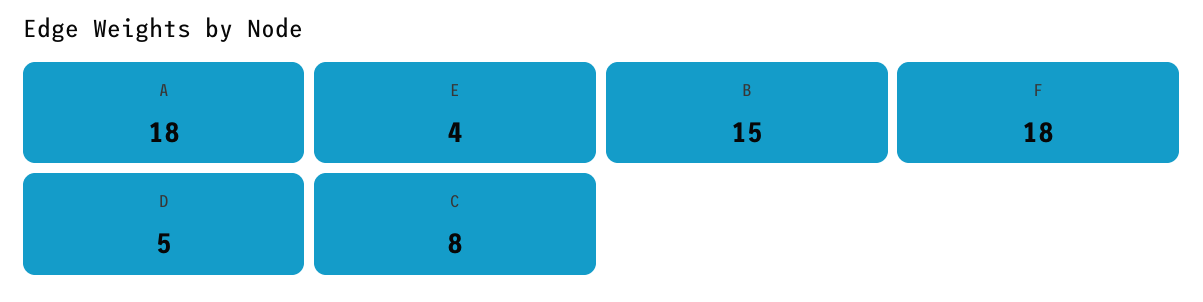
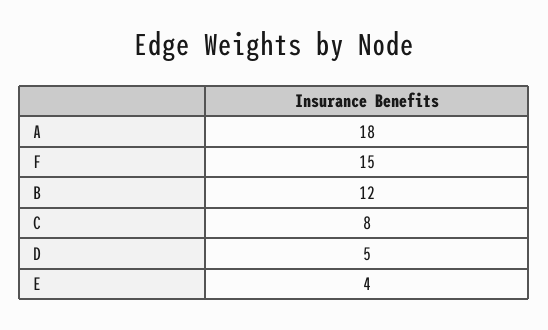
  {
    "A": 18,
    "E": 4,
-   "B": 15,
+   "B": 12,
-   "F": 18,
+   "F": 15,
    "D": 5,
    "C": 8
  }

